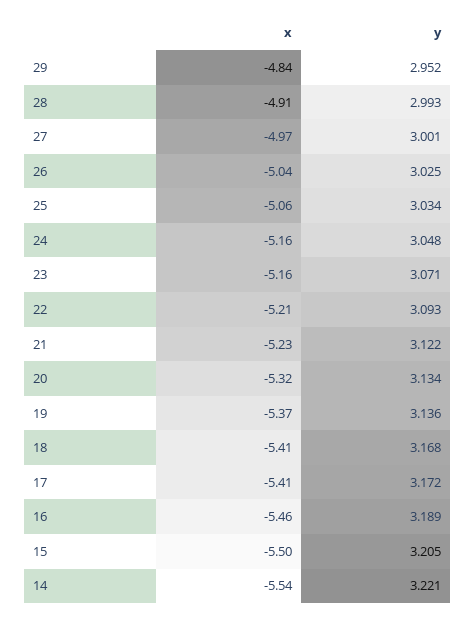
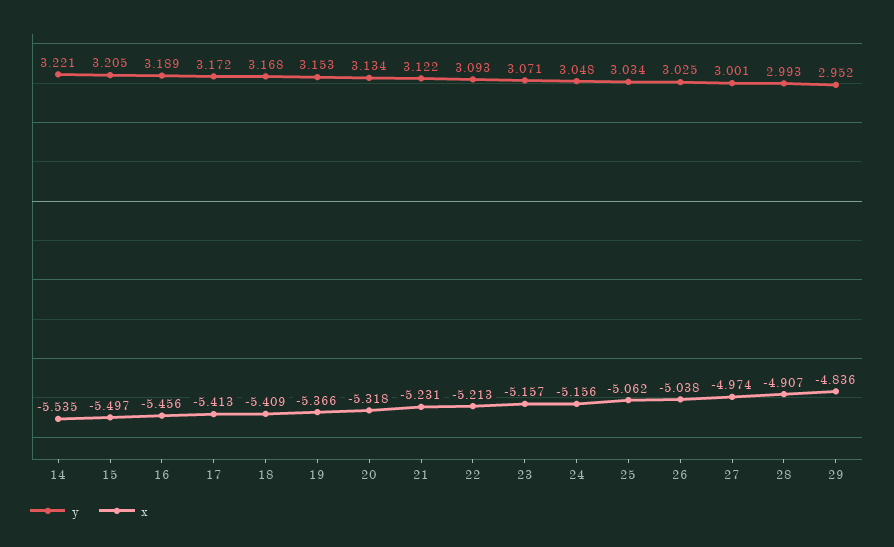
  {
    "x": {
      "29": -4.836,
      "28": -4.907,
      "27": -4.974,
      "26": -5.038,
      "25": -5.062,
      "24": -5.156,
      "23": -5.157,
      "22": -5.213,
      "21": -5.231,
      "20": -5.318,
      "19": -5.366,
      "18": -5.409,
      "17": -5.413,
      "16": -5.456,
      "15": -5.497,
      "14": -5.535
    },
    "y": {
      "29": 2.952,
      "28": 2.993,
      "27": 3.001,
      "26": 3.025,
      "25": 3.034,
      "24": 3.048,
      "23": 3.071,
      "22": 3.093,
      "21": 3.122,
      "20": 3.134,
-     "19": 3.136,
+     "19": 3.153,
      "18": 3.168,
      "17": 3.172,
      "16": 3.189,
      "15": 3.205,
      "14": 3.221
    }
  }

